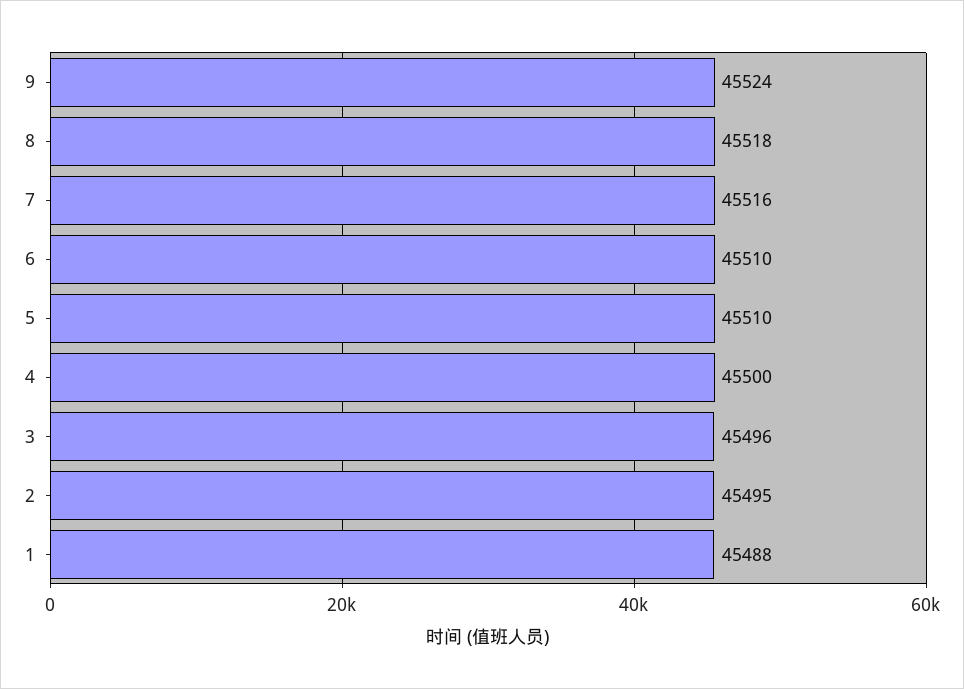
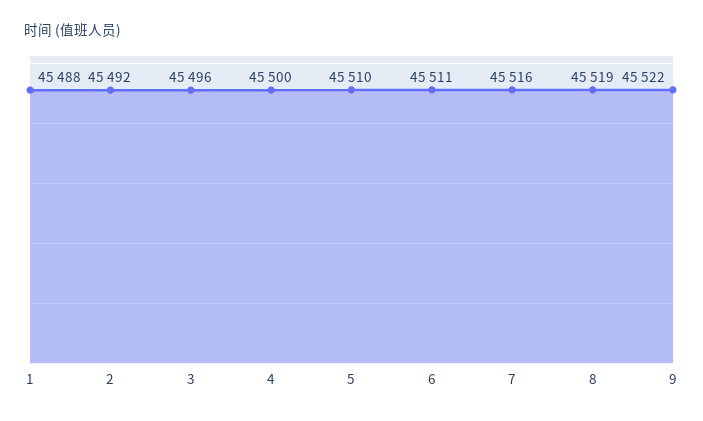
  {
-   "9": 45524,
+   "9": 45522,
-   "8": 45518,
+   "8": 45519,
    "7": 45516,
-   "6": 45510,
+   "6": 45511,
    "5": 45510,
    "4": 45500,
    "3": 45496,
-   "2": 45495,
+   "2": 45492,
    "1": 45488
  }

